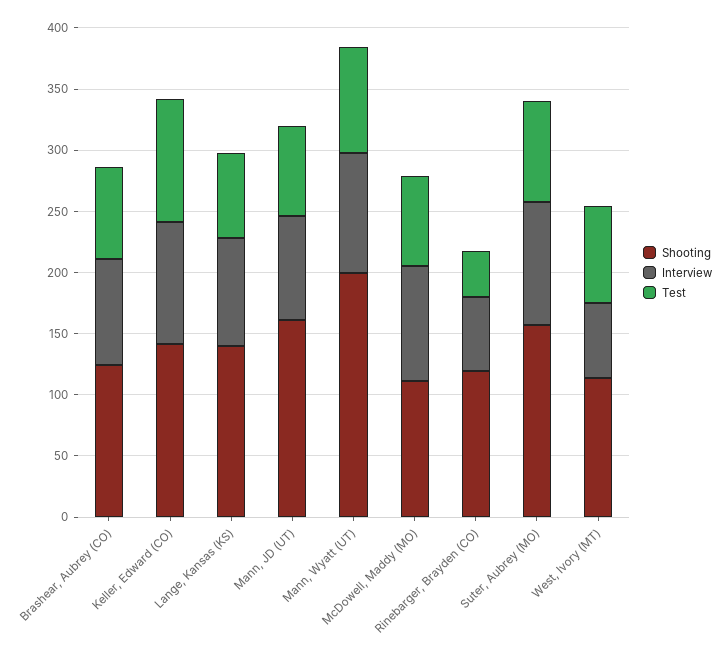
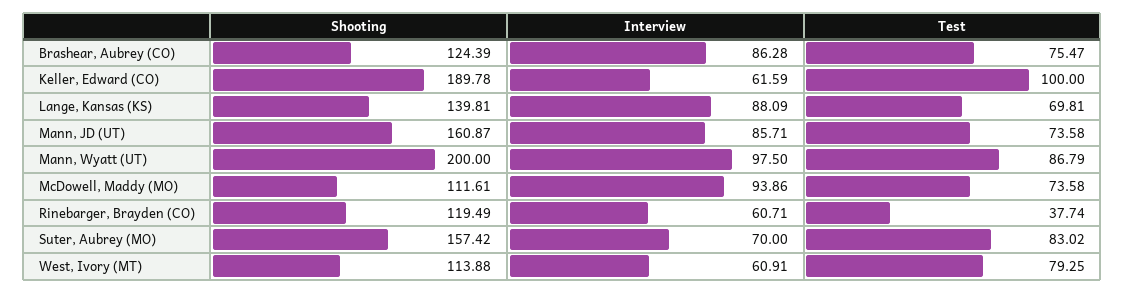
  {
    "Shooting": {
      "Brashear, Aubrey (CO)": 124.39,
-     "Keller, Edward (CO)": 140,
+     "Keller, Edward (CO)": 189.78,
      "Lange, Kansas (KS)": 139.81,
      "Mann, JD (UT)": 160.87,
      "Mann, Wyatt (UT)": 200,
      "McDowell, Maddy (MO)": 111.61,
      "Rinebarger, Brayden (CO)": 119.49,
      "Suter, Aubrey (MO)": 157.42,
      "West, Ivory (MT)": 113.88
    },
    "Interview": {
      "Brashear, Aubrey (CO)": 86.28,
-     "Keller, Edward (CO)": 100,
+     "Keller, Edward (CO)": 61.59,
      "Lange, Kansas (KS)": 88.09,
      "Mann, JD (UT)": 85.71,
      "Mann, Wyatt (UT)": 97.5,
      "McDowell, Maddy (MO)": 93.86,
      "Rinebarger, Brayden (CO)": 60.71,
-     "Suter, Aubrey (MO)": 100,
+     "Suter, Aubrey (MO)": 70,
      "West, Ivory (MT)": 60.91
    },
    "Test": {
      "Brashear, Aubrey (CO)": 75.47,
      "Keller, Edward (CO)": 100,
      "Lange, Kansas (KS)": 69.81,
      "Mann, JD (UT)": 73.58,
      "Mann, Wyatt (UT)": 86.79,
      "McDowell, Maddy (MO)": 73.58,
      "Rinebarger, Brayden (CO)": 37.74,
      "Suter, Aubrey (MO)": 83.02,
      "West, Ivory (MT)": 79.25
    }
  }

